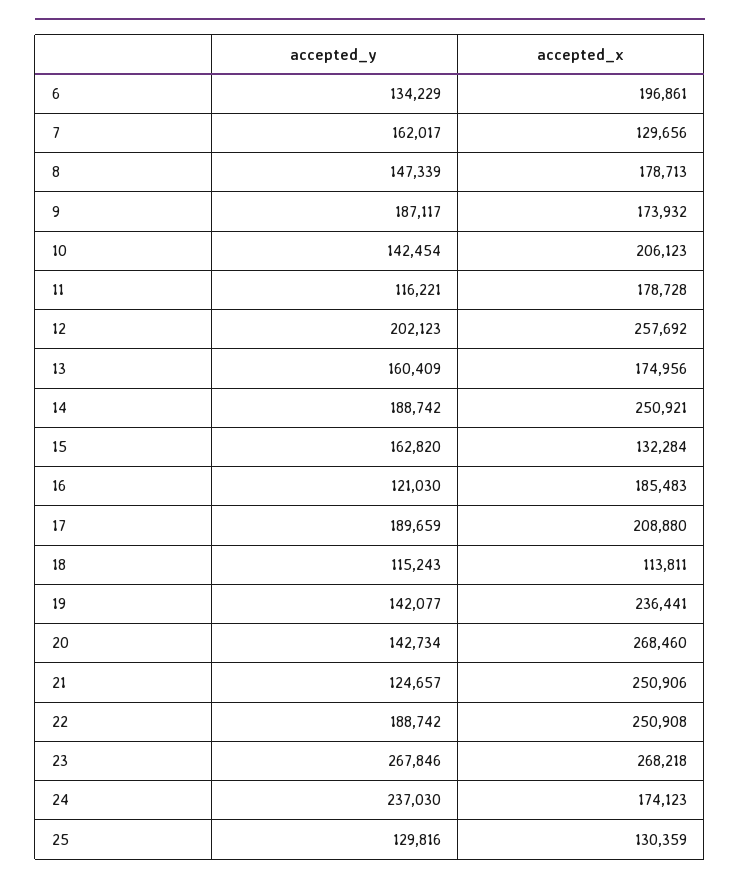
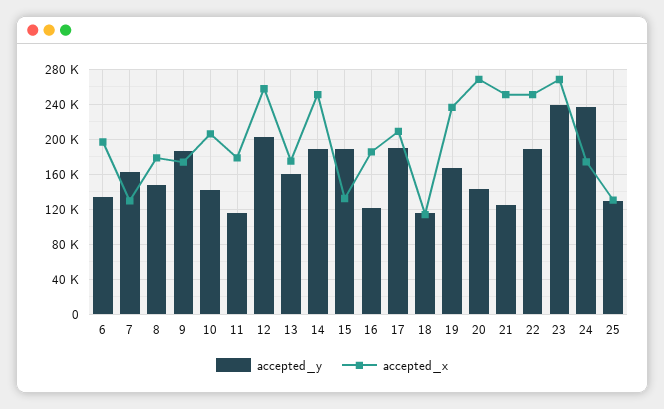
  {
    "accepted_y": {
      "6": 134229,
      "7": 162017,
      "8": 147339,
      "9": 187117,
      "10": 142454,
      "11": 116221,
      "12": 202123,
      "13": 160409,
      "14": 188742,
-     "15": 162820,
+     "15": 190000,
      "16": 121030,
      "17": 189659,
      "18": 115243,
-     "19": 142077,
+     "19": 170000,
      "20": 142734,
      "21": 124657,
      "22": 188742,
-     "23": 267846,
+     "23": 240000,
      "24": 237030,
      "25": 129816
    },
    "accepted_x": {
      "6": 196861,
      "7": 129656,
      "8": 178713,
      "9": 173932,
      "10": 206123,
      "11": 178728,
      "12": 257692,
      "13": 174956,
      "14": 250921,
      "15": 132284,
      "16": 185483,
      "17": 208880,
      "18": 113811,
      "19": 236441,
      "20": 268460,
      "21": 250906,
      "22": 250908,
      "23": 268218,
      "24": 174123,
      "25": 130359
    }
  }

